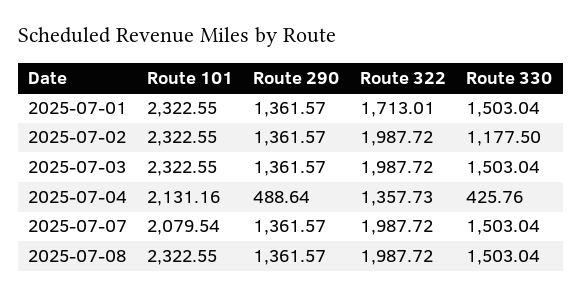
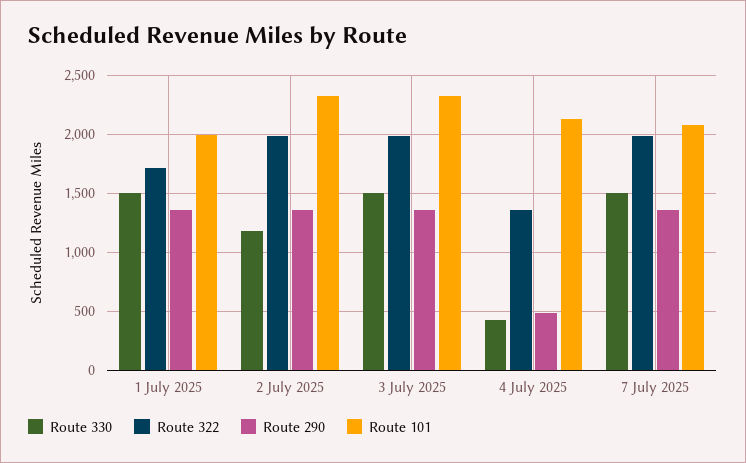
  {
    "Route 101": {
-     "2025-07-01": 2322.55,
+     "2025-07-01": 2000,
      "2025-07-02": 2322.55,
      "2025-07-03": 2322.55,
      "2025-07-04": 2131.16,
-     "2025-07-07": 2079.54,
+     "2025-07-07": 2079.54
-     "2025-07-08": 2322.55
    },
    "Route 290": {
      "2025-07-01": 1361.57,
      "2025-07-02": 1361.57,
      "2025-07-03": 1361.57,
      "2025-07-04": 488.64,
-     "2025-07-07": 1361.57,
+     "2025-07-07": 1361.57
-     "2025-07-08": 1361.57
    },
    "Route 322": {
      "2025-07-01": 1713.01,
      "2025-07-02": 1987.72,
      "2025-07-03": 1987.72,
      "2025-07-04": 1357.73,
-     "2025-07-07": 1987.72,
+     "2025-07-07": 1987.72
-     "2025-07-08": 1987.72
    },
    "Route 330": {
      "2025-07-01": 1503.04,
      "2025-07-02": 1177.5,
      "2025-07-03": 1503.04,
      "2025-07-04": 425.76,
-     "2025-07-07": 1503.04,
+     "2025-07-07": 1503.04
-     "2025-07-08": 1503.04
    }
  }

